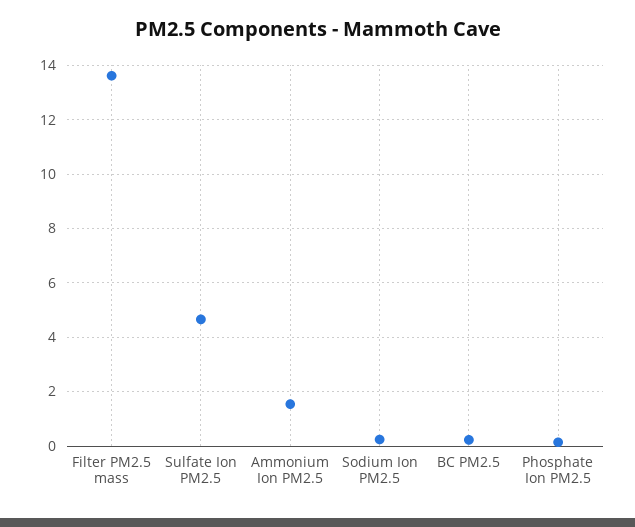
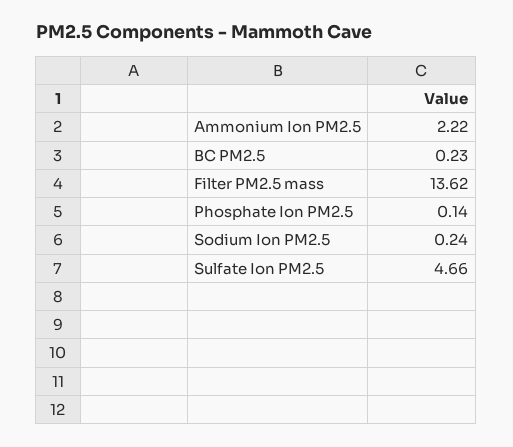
  {
    "Filter PM2.5 mass": 13.62,
    "Sulfate Ion PM2.5": 4.66,
-   "Ammonium Ion PM2.5": 1.5,
+   "Ammonium Ion PM2.5": 2.22,
    "Sodium Ion PM2.5": 0.24,
    "BC PM2.5": 0.23,
    "Phosphate Ion PM2.5": 0.14
  }

